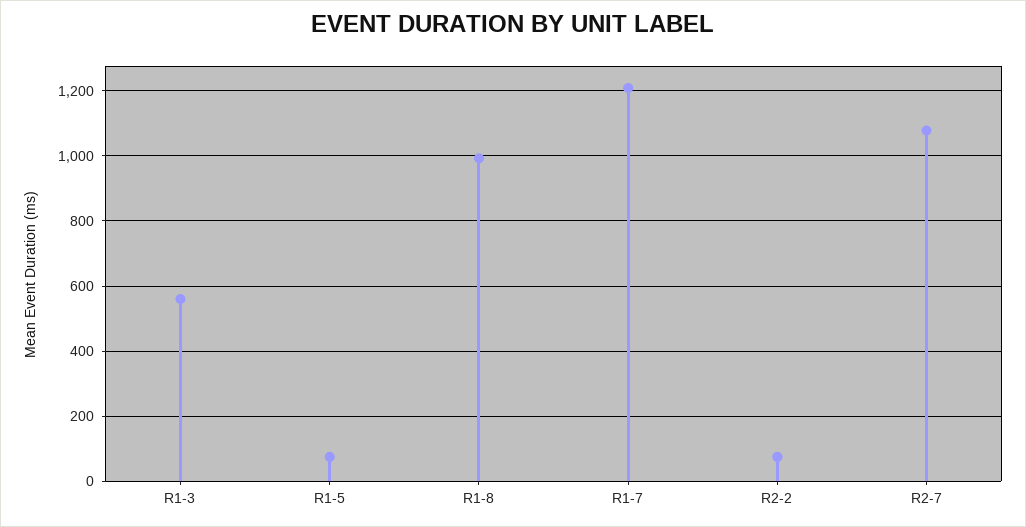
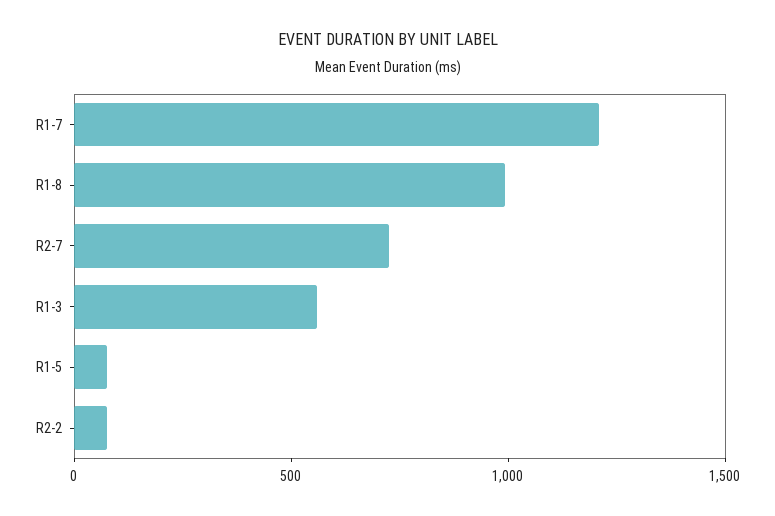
  {
    "R1-3": 560,
    "R1-5": 80,
    "R1-8": 1000,
    "R1-7": 1200,
    "R2-2": 80,
-   "R2-7": 1080
+   "R2-7": 700
  }

